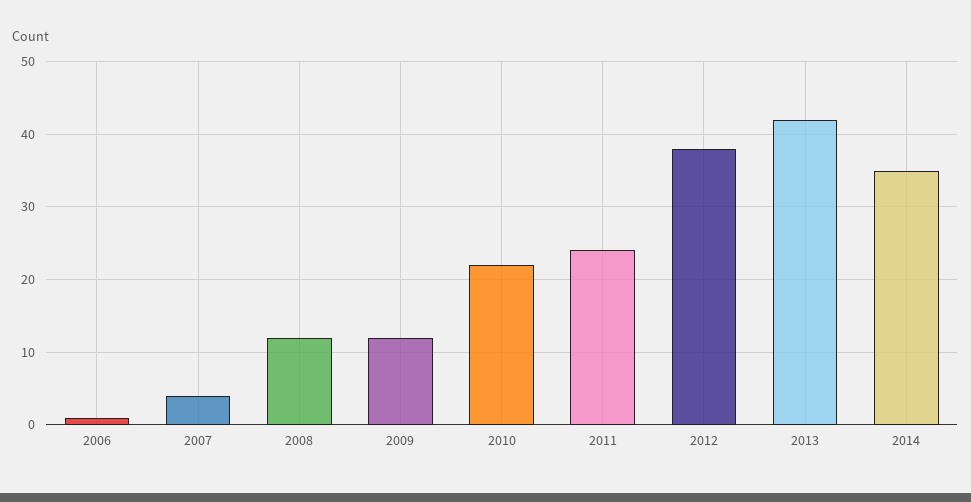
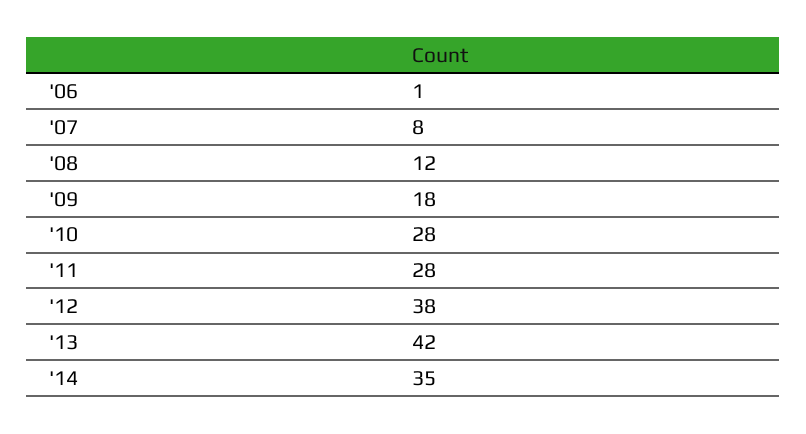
  {
    "2006": 1,
-   "2007": 4,
+   "2007": 8,
    "2008": 12,
-   "2009": 12,
+   "2009": 18,
-   "2010": 22,
+   "2010": 28,
-   "2011": 24,
+   "2011": 28,
    "2012": 38,
    "2013": 42,
    "2014": 35
  }

